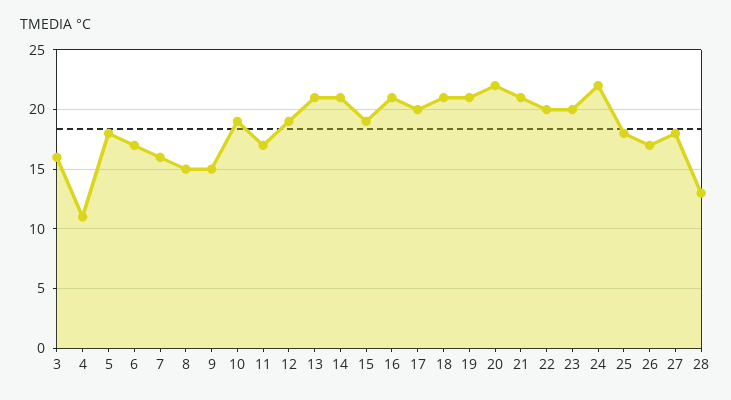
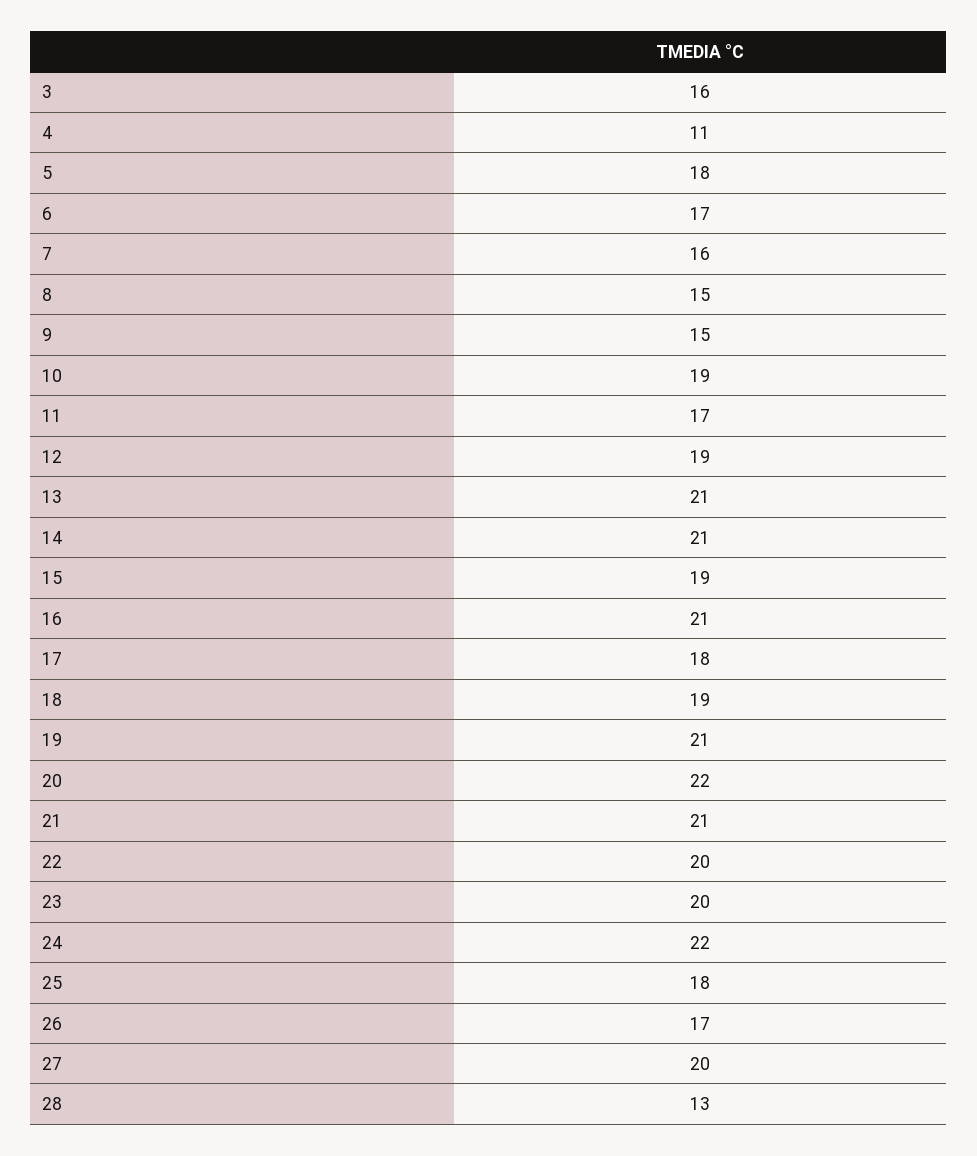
  {
    "3": 16,
    "4": 11,
    "5": 18,
    "6": 17,
    "7": 16,
    "8": 15,
    "9": 15,
    "10": 19,
    "11": 17,
    "12": 19,
    "13": 21,
    "14": 21,
    "15": 19,
    "16": 21,
-   "17": 20,
+   "17": 18,
-   "18": 21,
+   "18": 19,
    "19": 21,
    "20": 22,
    "21": 21,
    "22": 20,
    "23": 20,
    "24": 22,
    "25": 18,
    "26": 17,
-   "27": 18,
+   "27": 20,
    "28": 13
  }

